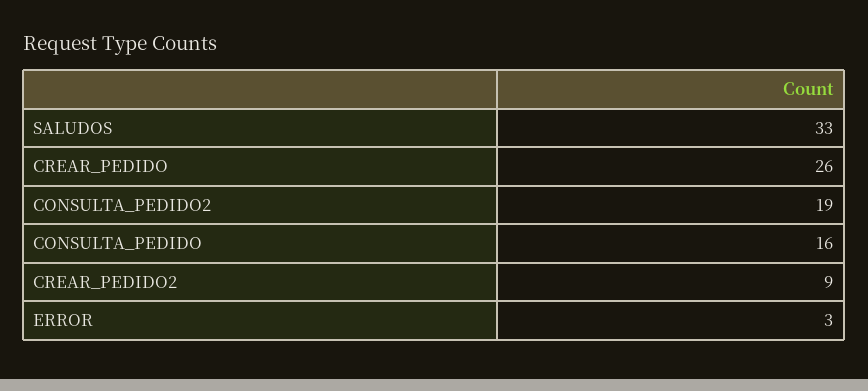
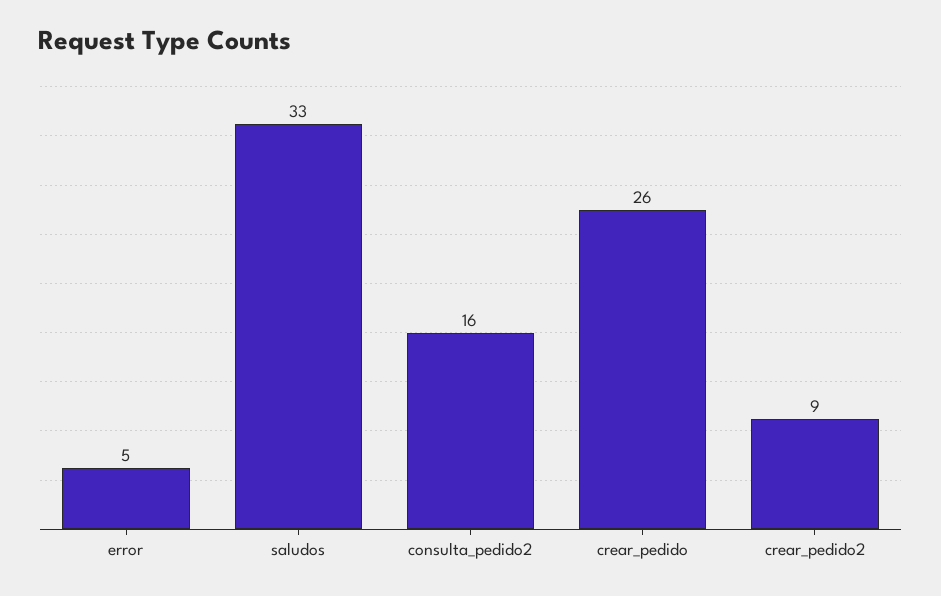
  {
    "SALUDOS": 33,
    "CREAR_PEDIDO": 26,
-   "CONSULTA_PEDIDO2": 19,
+   "CONSULTA_PEDIDO2": 16,
-   "CONSULTA_PEDIDO": 16,
    "CREAR_PEDIDO2": 9,
-   "ERROR": 3
+   "ERROR": 5
  }

